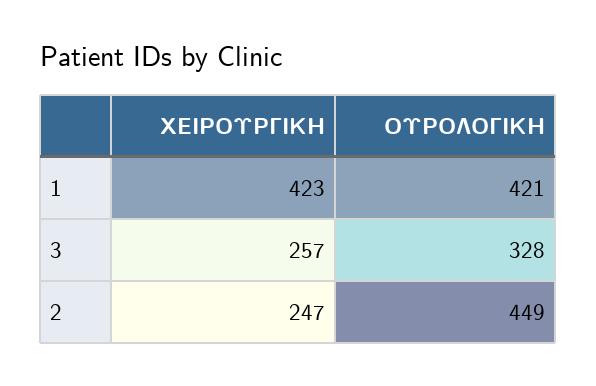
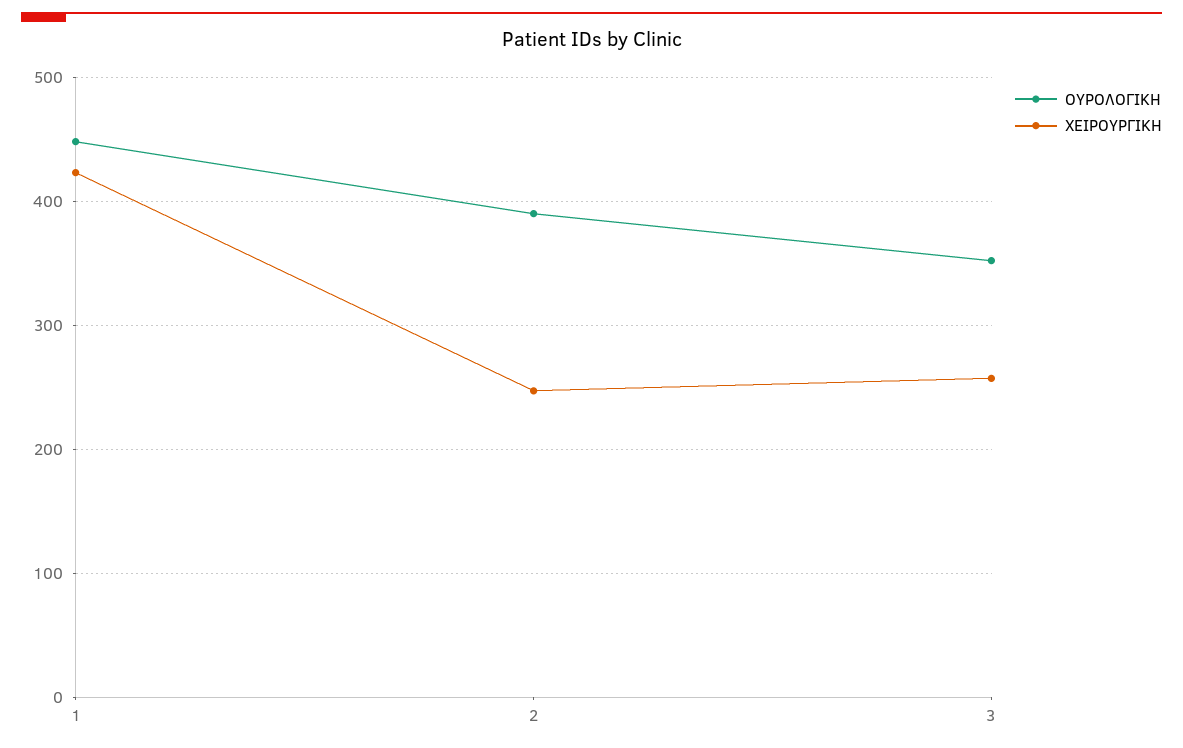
  {
    "ΧΕΙΡΟΥΡΓΙΚΗ": {
      "1": 423,
      "3": 257,
      "2": 247
    },
    "ΟΥΡΟΛΟΓΙΚΗ": {
-     "1": 421,
+     "1": 450,
-     "3": 328,
+     "3": 350,
-     "2": 449
+     "2": 390
    }
  }

